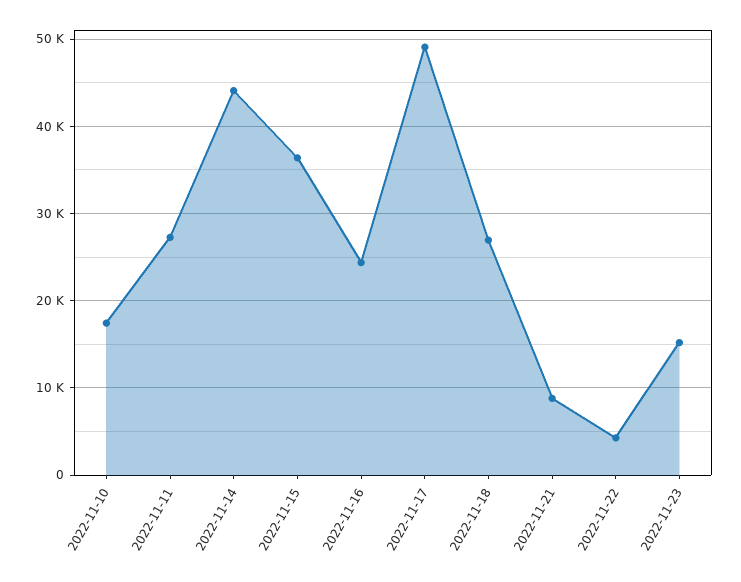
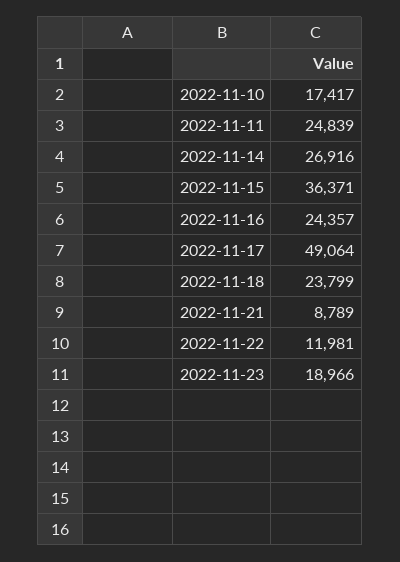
  {
    "2022-11-10": 17417,
-   "2022-11-11": 27000,
+   "2022-11-11": 24839,
-   "2022-11-14": 44000,
+   "2022-11-14": 26916,
    "2022-11-15": 36371,
    "2022-11-16": 24357,
    "2022-11-17": 49064,
-   "2022-11-18": 27000,
+   "2022-11-18": 23799,
    "2022-11-21": 8789,
-   "2022-11-22": 4000,
+   "2022-11-22": 11981,
-   "2022-11-23": 15000
+   "2022-11-23": 18966
  }

